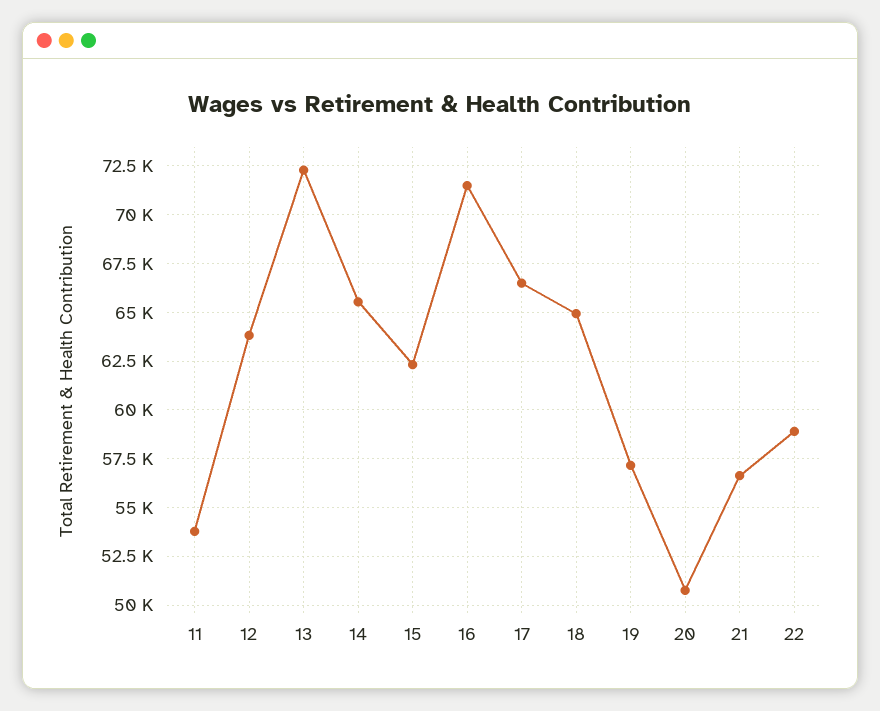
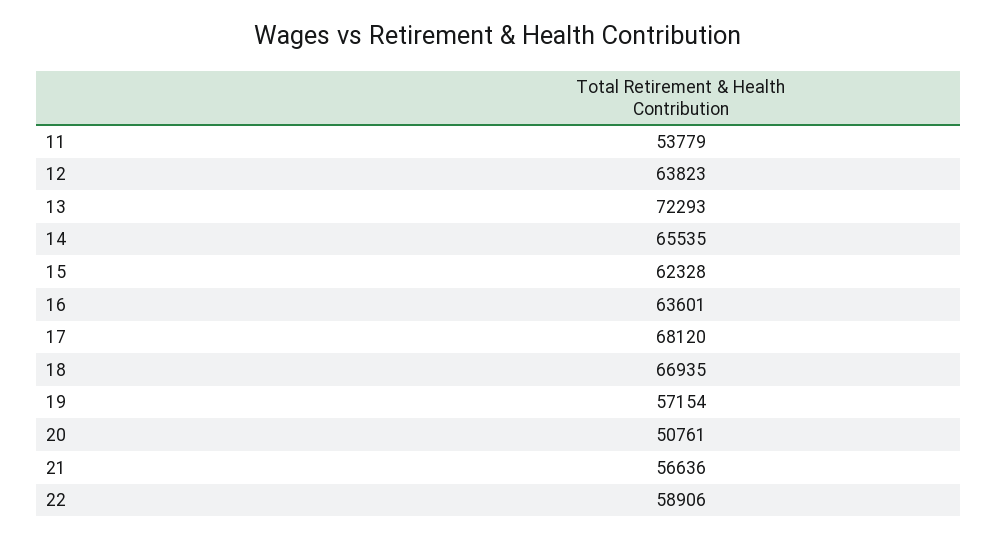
  {
    "11": 53779,
    "12": 63823,
    "13": 72293,
    "14": 65535,
    "15": 62328,
-   "16": 71500,
+   "16": 63601,
-   "17": 66500,
+   "17": 68120,
-   "18": 65000,
+   "18": 66935,
    "19": 57154,
    "20": 50761,
    "21": 56636,
    "22": 58906
  }

